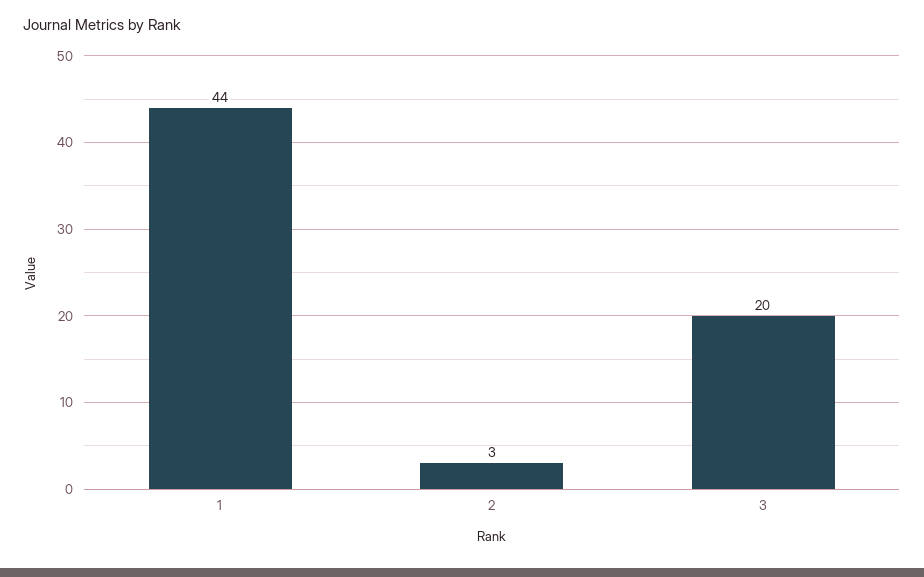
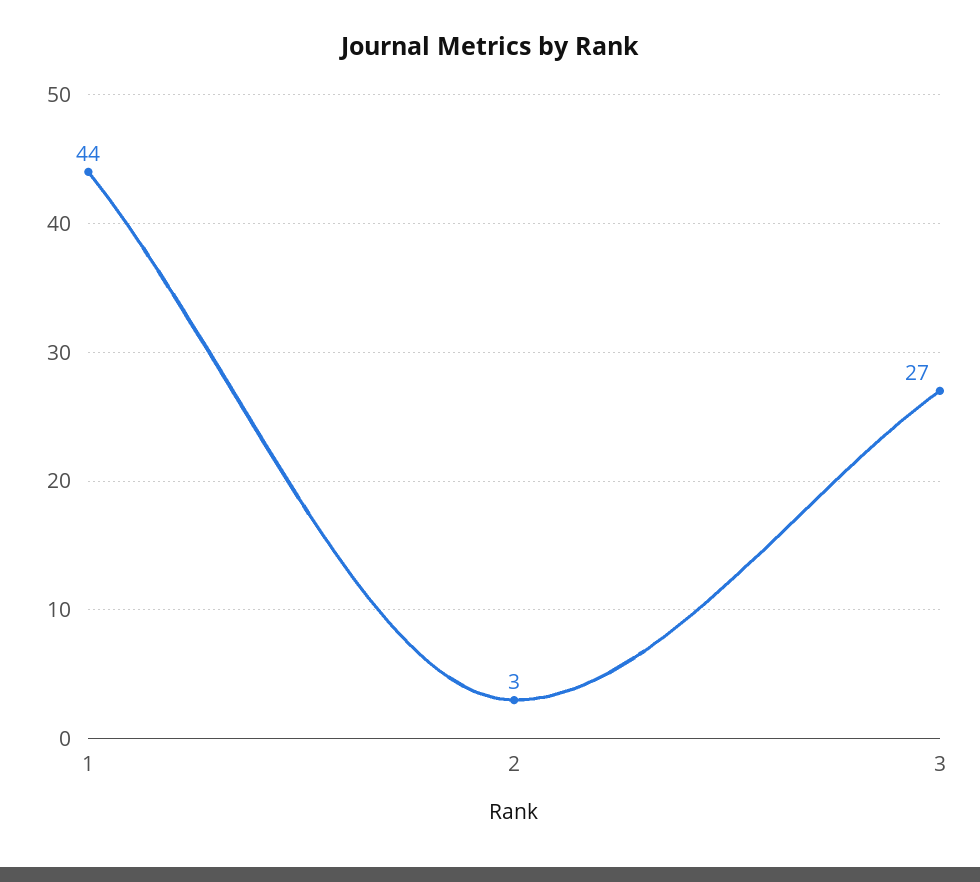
  {
    "1": 44,
    "2": 3,
-   "3": 20
+   "3": 27
  }

